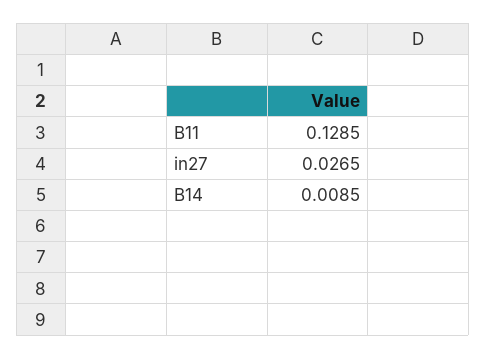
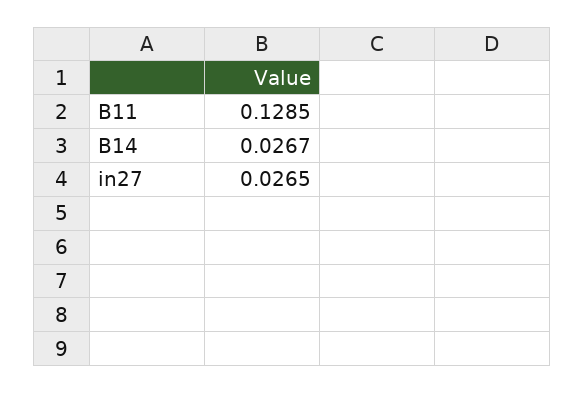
  {
    "B11": 0.1285,
    "in27": 0.0265,
-   "B14": 0.0085
+   "B14": 0.0267
  }

